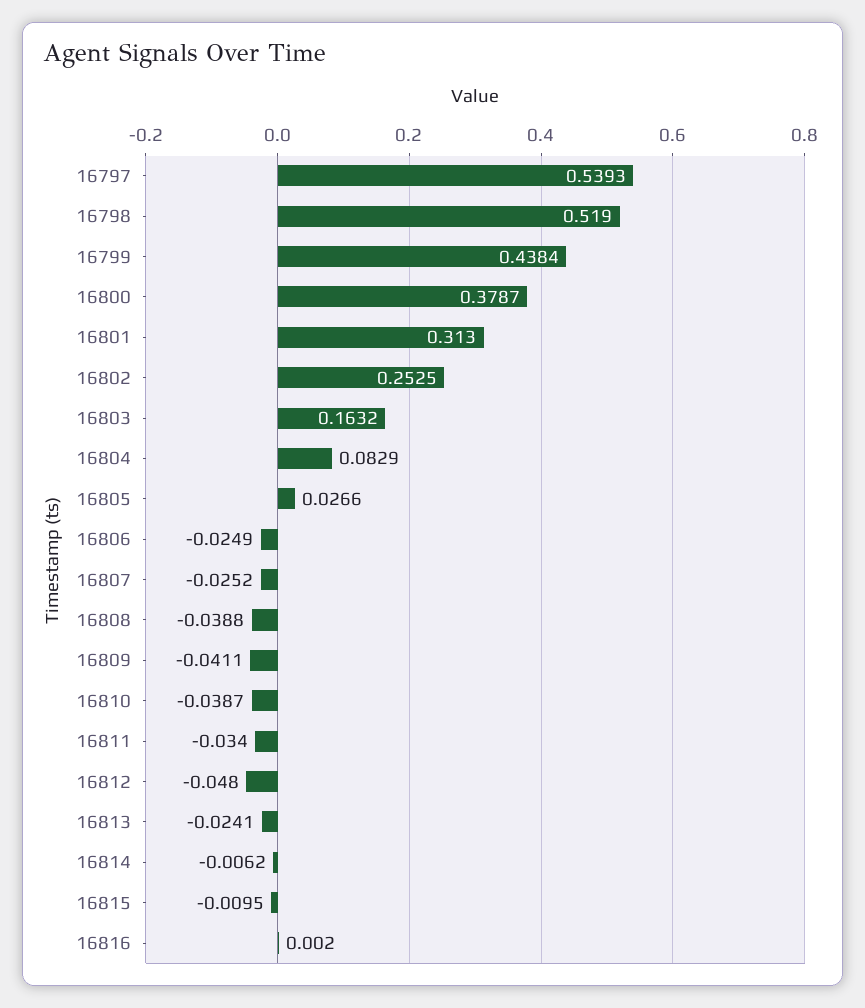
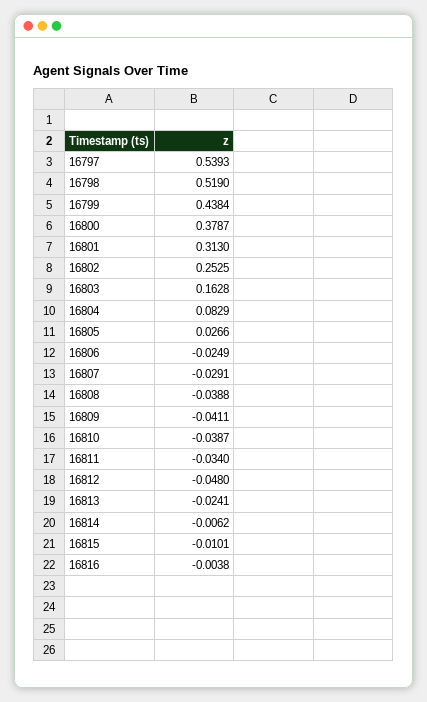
  {
    "16797": 0.5393,
    "16798": 0.519,
    "16799": 0.4384,
    "16800": 0.3787,
    "16801": 0.313,
    "16802": 0.2525,
-   "16803": 0.1632,
+   "16803": 0.1628,
    "16804": 0.0829,
    "16805": 0.0266,
    "16806": -0.0249,
-   "16807": -0.0252,
+   "16807": -0.0291,
    "16808": -0.0388,
    "16809": -0.0411,
    "16810": -0.0387,
    "16811": -0.034,
    "16812": -0.048,
    "16813": -0.0241,
    "16814": -0.0062,
-   "16815": -0.0095,
+   "16815": -0.0101,
-   "16816": 0.002
+   "16816": -0.0038
  }

